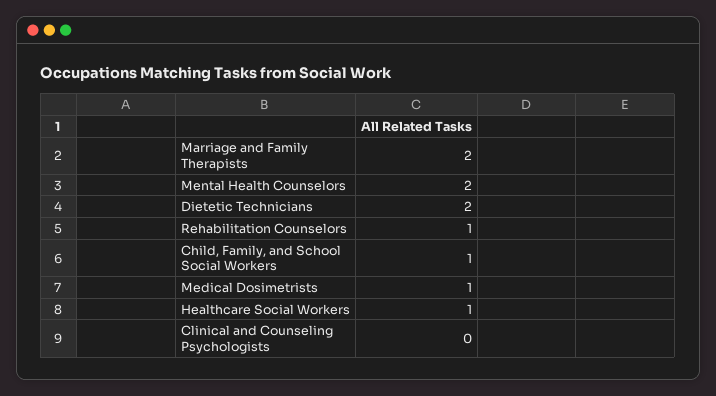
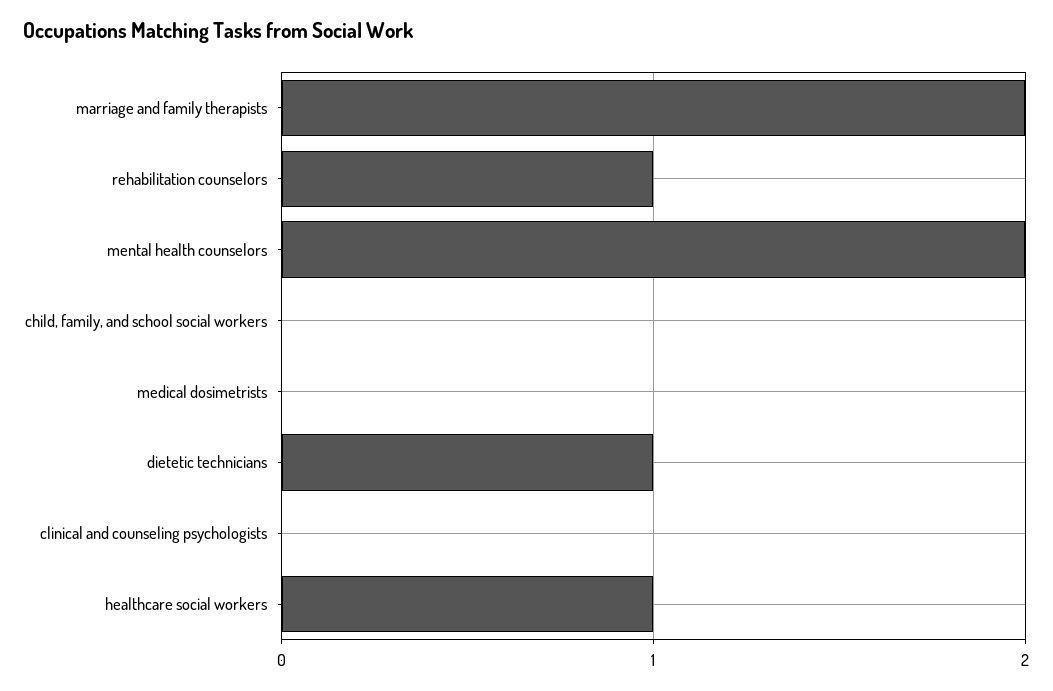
  {
    "Marriage and Family Therapists": 2,
    "Mental Health Counselors": 2,
-   "Dietetic Technicians": 2,
+   "Dietetic Technicians": 1,
    "Rehabilitation Counselors": 1,
-   "Child, Family, and School Social Workers": 1,
+   "Child, Family, and School Social Workers": 0,
-   "Medical Dosimetrists": 1,
+   "Medical Dosimetrists": 0,
    "Healthcare Social Workers": 1,
    "Clinical and Counseling Psychologists": 0
  }

